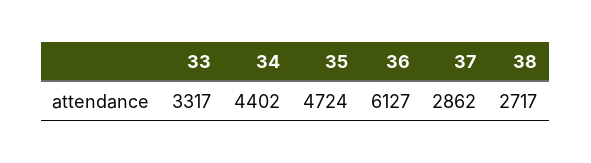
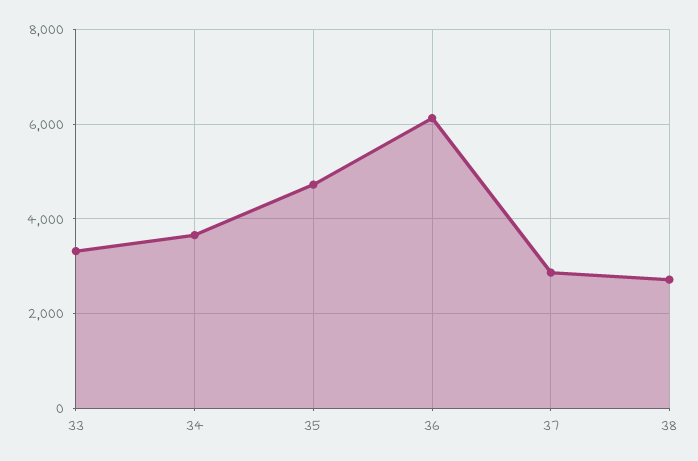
  {
    "33": 3317,
-   "34": 4402,
+   "34": 3600,
    "35": 4724,
    "36": 6127,
    "37": 2862,
    "38": 2717
  }

